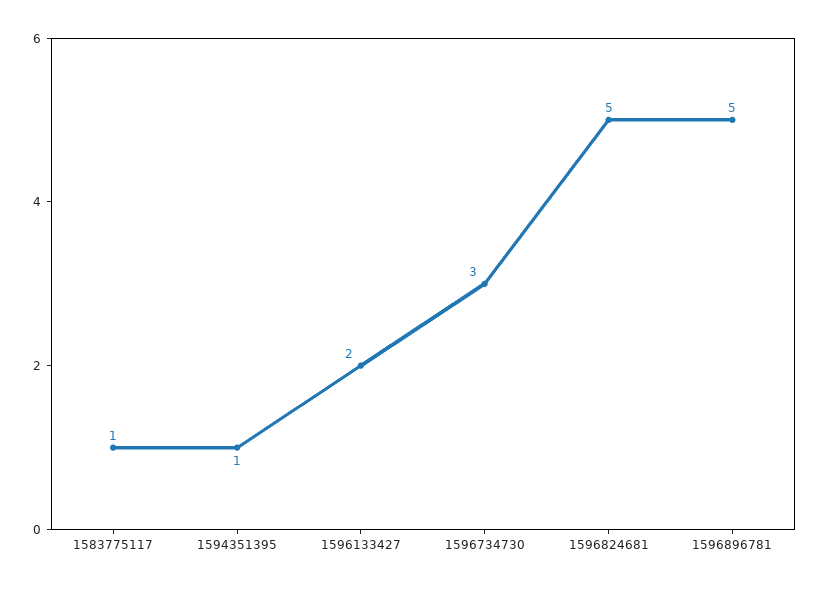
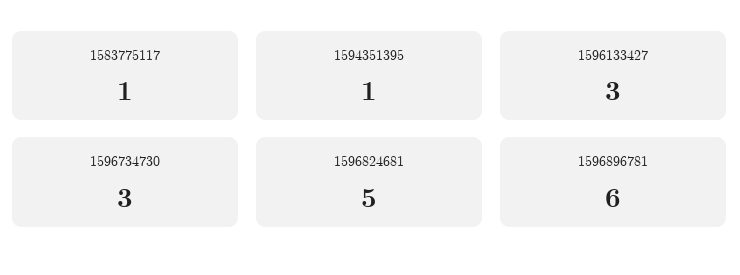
  {
    "1583775117": 1,
    "1594351395": 1,
-   "1596133427": 2,
+   "1596133427": 3,
    "1596734730": 3,
    "1596824681": 5,
-   "1596896781": 5
+   "1596896781": 6
  }

